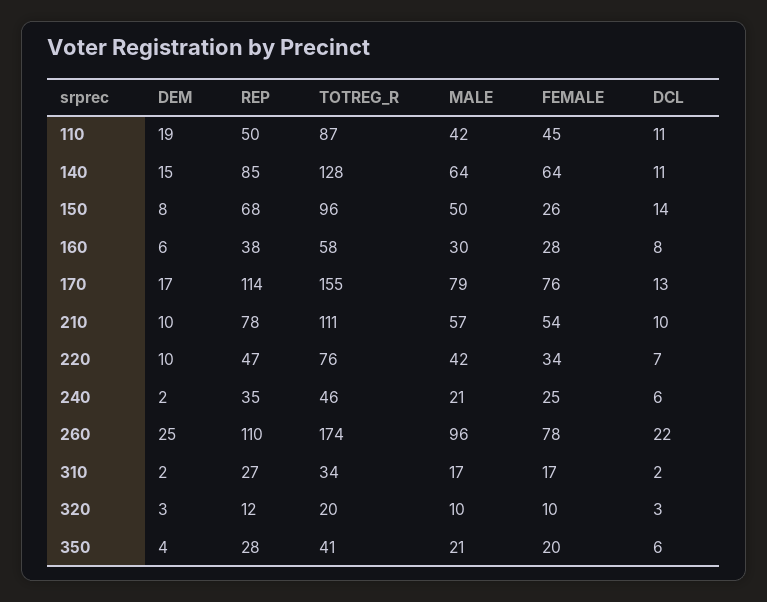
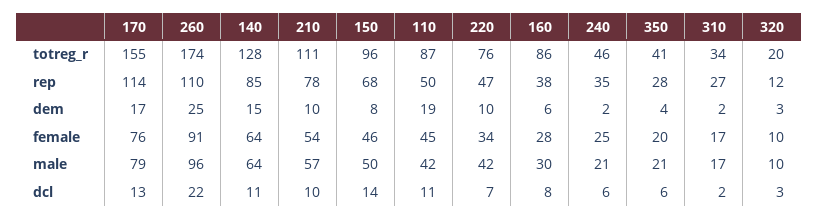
  {
    "DEM": {
      "110": 19,
      "140": 15,
      "150": 8,
      "160": 6,
      "170": 17,
      "210": 10,
      "220": 10,
      "240": 2,
      "260": 25,
      "310": 2,
      "320": 3,
      "350": 4
    },
    "REP": {
      "110": 50,
      "140": 85,
      "150": 68,
      "160": 38,
      "170": 114,
      "210": 78,
      "220": 47,
      "240": 35,
      "260": 110,
      "310": 27,
      "320": 12,
      "350": 28
    },
    "TOTREG_R": {
      "110": 87,
      "140": 128,
      "150": 96,
-     "160": 58,
+     "160": 86,
      "170": 155,
      "210": 111,
      "220": 76,
      "240": 46,
      "260": 174,
      "310": 34,
      "320": 20,
      "350": 41
    },
    "MALE": {
      "110": 42,
      "140": 64,
      "150": 50,
      "160": 30,
      "170": 79,
      "210": 57,
      "220": 42,
      "240": 21,
      "260": 96,
      "310": 17,
      "320": 10,
      "350": 21
    },
    "FEMALE": {
      "110": 45,
      "140": 64,
-     "150": 26,
+     "150": 46,
      "160": 28,
      "170": 76,
      "210": 54,
      "220": 34,
      "240": 25,
-     "260": 78,
+     "260": 91,
      "310": 17,
      "320": 10,
      "350": 20
    },
    "DCL": {
      "110": 11,
      "140": 11,
      "150": 14,
      "160": 8,
      "170": 13,
      "210": 10,
      "220": 7,
      "240": 6,
      "260": 22,
      "310": 2,
      "320": 3,
      "350": 6
    }
  }

